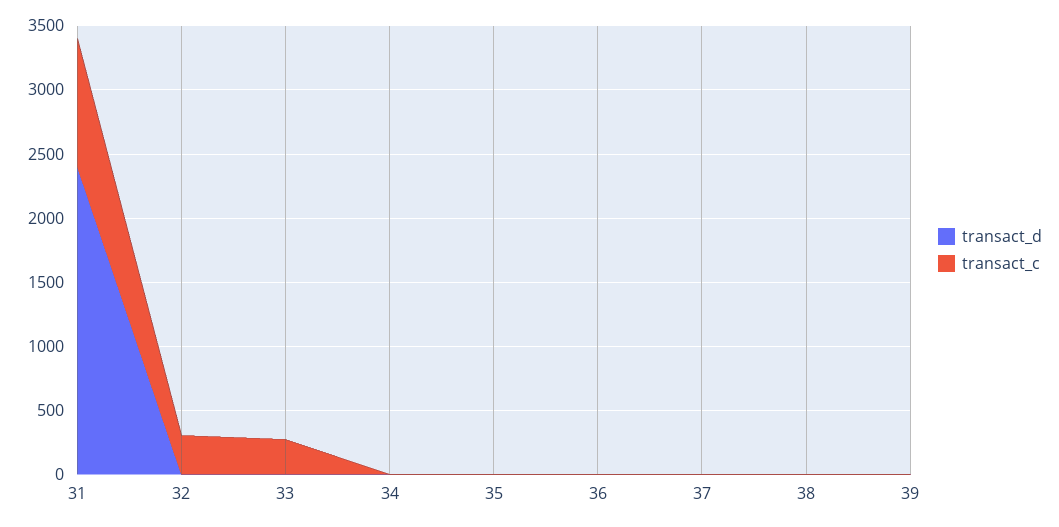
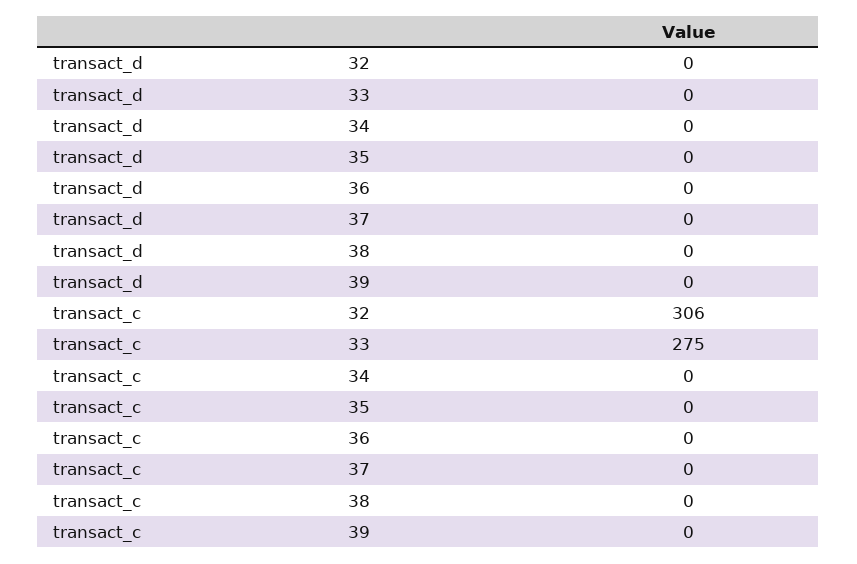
  {
    "transact_d": {
-     "31": 2400,
      "32": 0,
      "33": 0,
      "34": 0,
      "35": 0,
      "36": 0,
      "37": 0,
      "38": 0,
      "39": 0
    },
    "transact_c": {
-     "31": 1000,
      "32": 306,
      "33": 275,
      "34": 0,
      "35": 0,
      "36": 0,
      "37": 0,
      "38": 0,
      "39": 0
    }
  }

